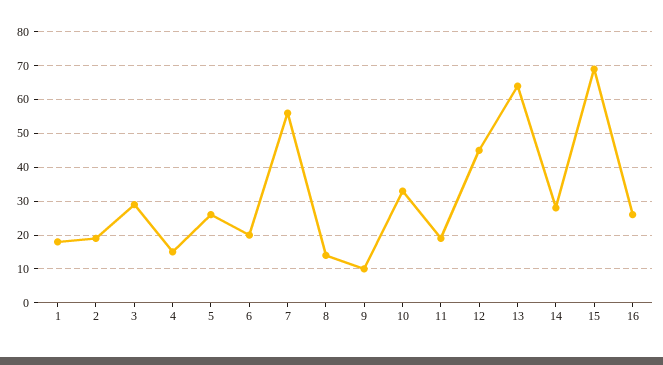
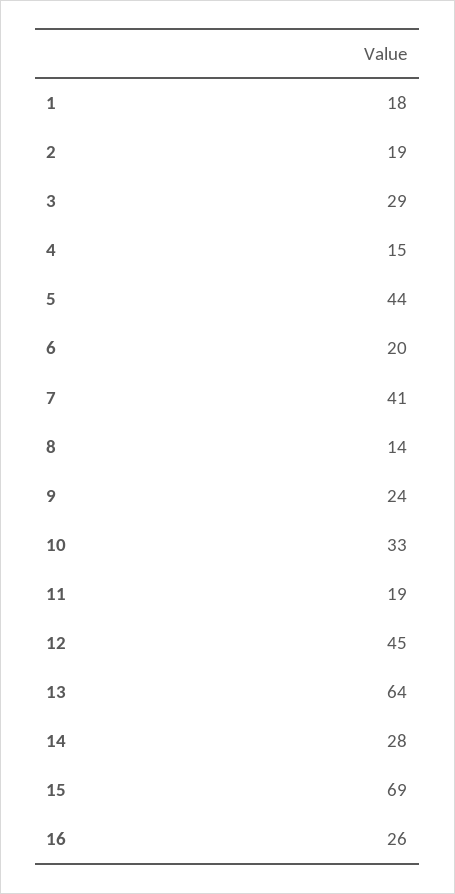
  {
    "1": 18,
    "2": 19,
    "3": 29,
    "4": 15,
-   "5": 25,
+   "5": 44,
    "6": 20,
-   "7": 55,
+   "7": 41,
    "8": 14,
-   "9": 10,
+   "9": 24,
    "10": 33,
    "11": 19,
    "12": 45,
    "13": 64,
    "14": 28,
    "15": 69,
    "16": 26
  }

